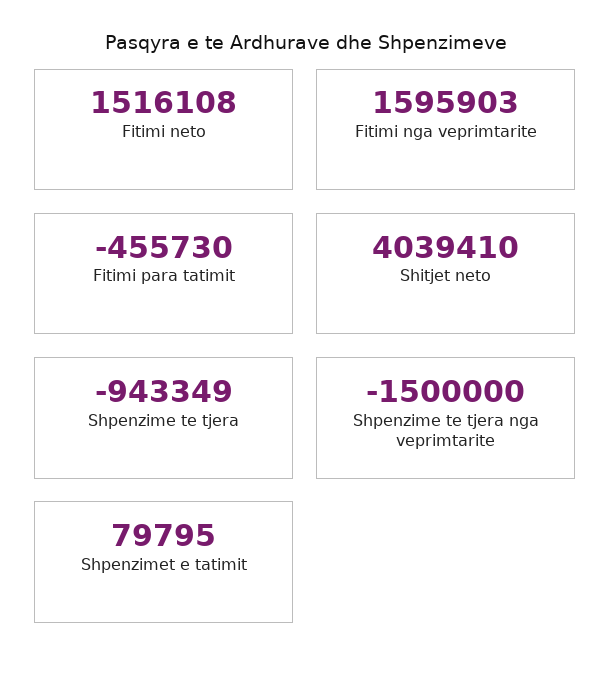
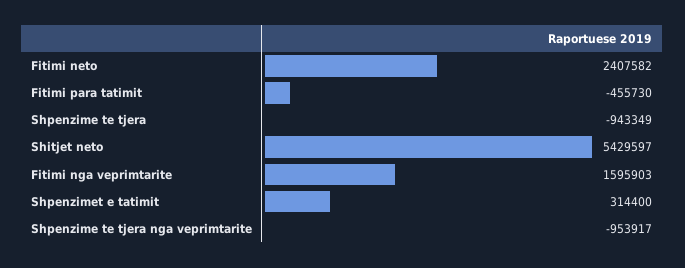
  {
-   "Fitimi neto": 1516108,
+   "Fitimi neto": 2407582,
    "Fitimi nga veprimtarite": 1595903,
    "Fitimi para tatimit": -455730,
-   "Shitjet neto": 4039410,
+   "Shitjet neto": 5429597,
    "Shpenzime te tjera": -943349,
-   "Shpenzime te tjera nga veprimtarite": -1500000,
+   "Shpenzime te tjera nga veprimtarite": -953917,
-   "Shpenzimet e tatimit": 79795
+   "Shpenzimet e tatimit": 314400
  }

